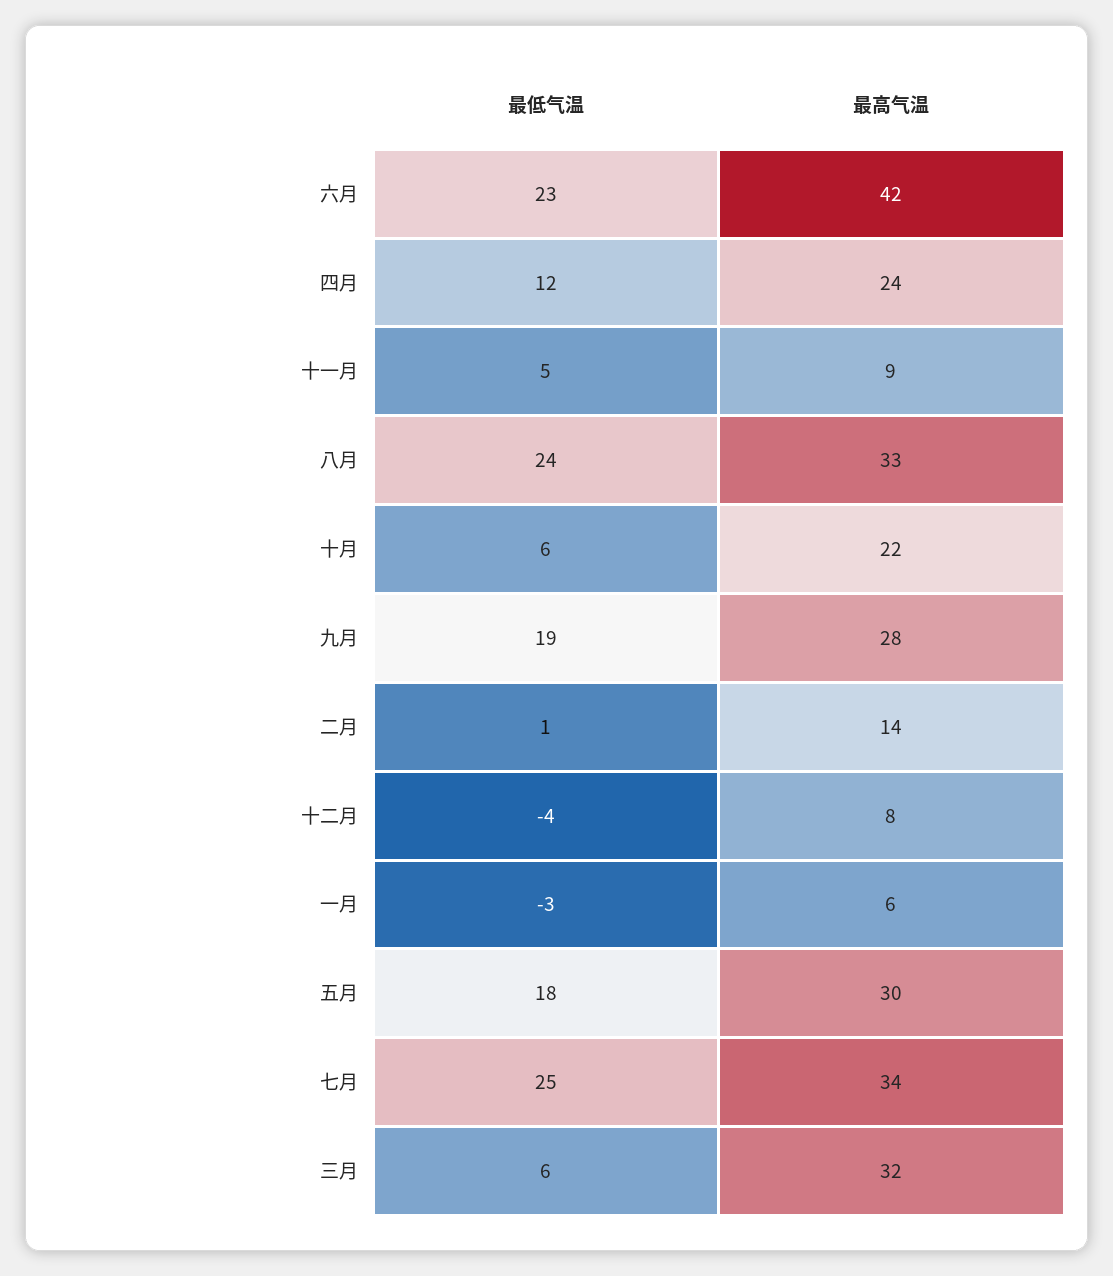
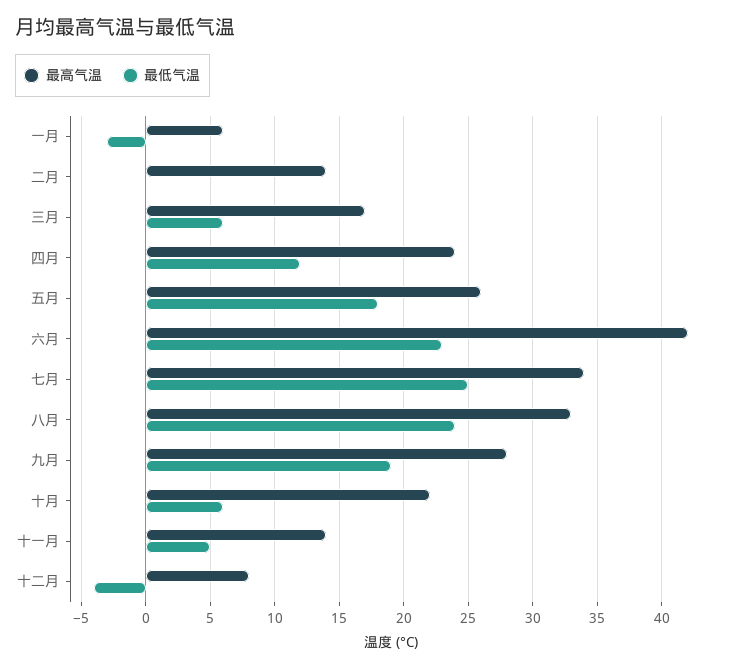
  {
    "最低气温": {
      "六月": 23,
      "四月": 12,
      "十一月": 5,
      "八月": 24,
      "十月": 6,
      "九月": 19,
-     "二月": 1,
+     "二月": 0,
      "十二月": -4,
      "一月": -3,
      "五月": 18,
      "七月": 25,
      "三月": 6
    },
    "最高气温": {
      "六月": 42,
      "四月": 24,
-     "十一月": 9,
+     "十一月": 14,
      "八月": 33,
      "十月": 22,
      "九月": 28,
      "二月": 14,
      "十二月": 8,
      "一月": 6,
-     "五月": 30,
+     "五月": 26,
      "七月": 34,
-     "三月": 32
+     "三月": 17
    }
  }

